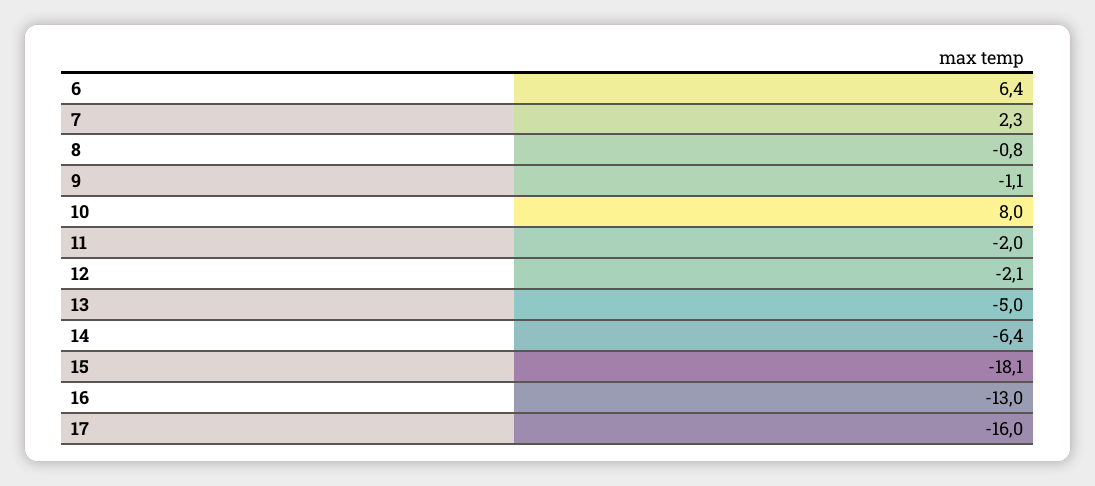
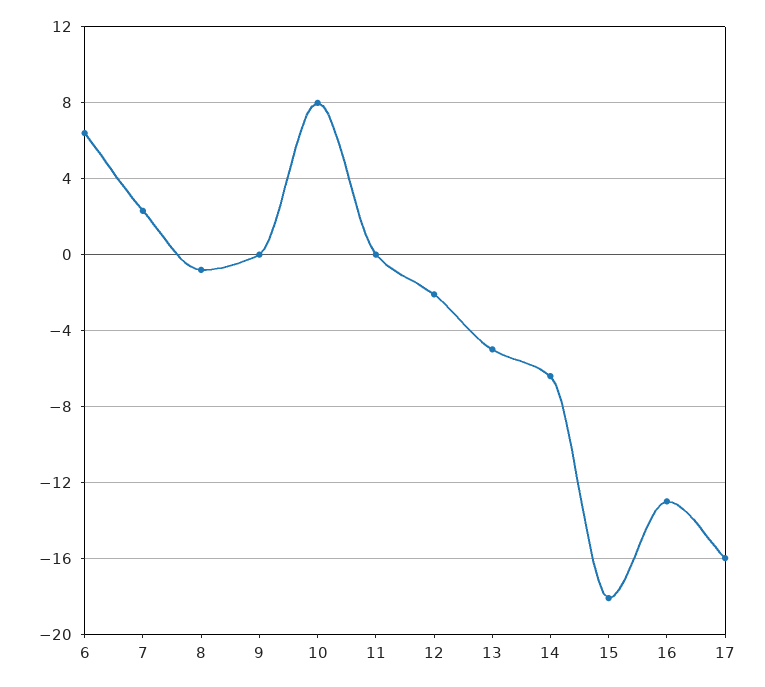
  {
    "6": 6.4,
    "7": 2.3,
    "8": -0.8,
-   "9": -1.1,
+   "9": 0,
    "10": 8,
-   "11": -2,
+   "11": 0,
    "12": -2.1,
    "13": -5,
    "14": -6.4,
    "15": -18.1,
    "16": -13,
    "17": -16
  }

